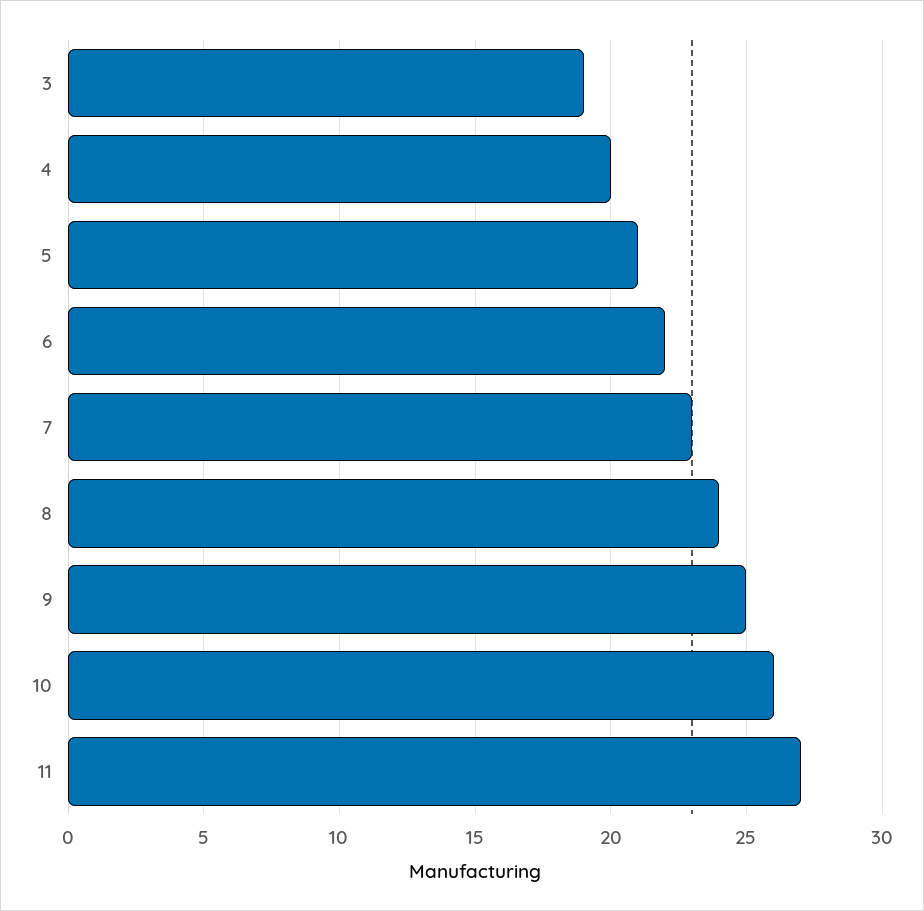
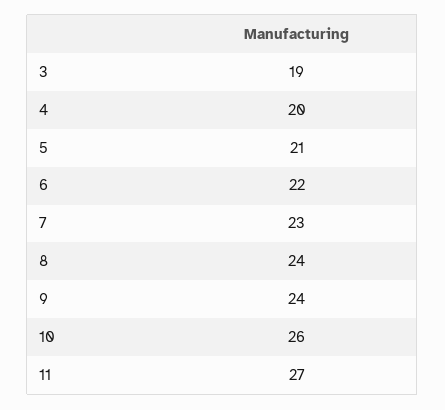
  {
    "3": 19,
    "4": 20,
    "5": 21,
    "6": 22,
    "7": 23,
    "8": 24,
-   "9": 25,
+   "9": 24,
    "10": 26,
    "11": 27
  }

